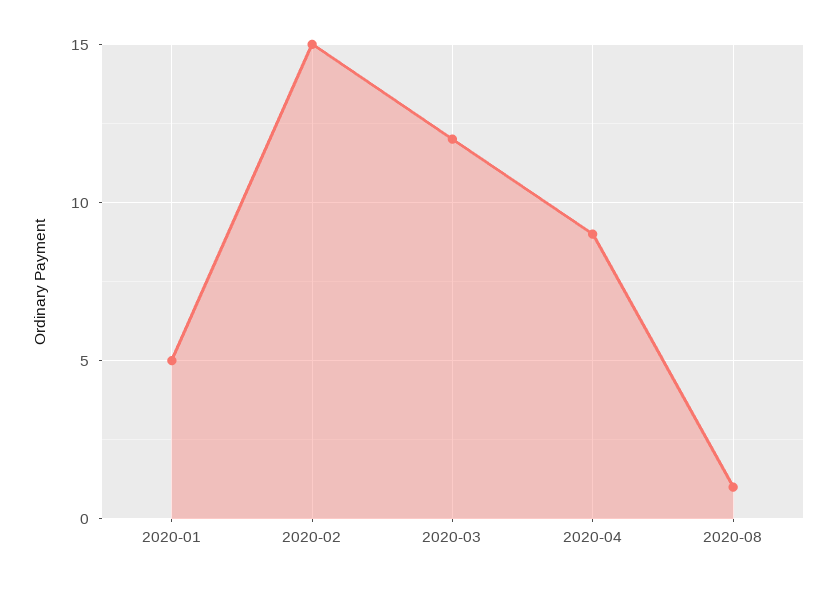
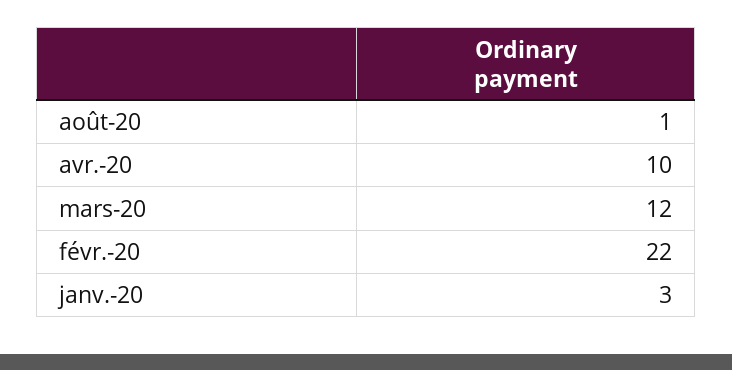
  {
-   "2020-01": 5,
+   "2020-01": 3,
-   "2020-02": 15,
+   "2020-02": 22,
    "2020-03": 12,
-   "2020-04": 9,
+   "2020-04": 10,
    "2020-08": 1
  }

